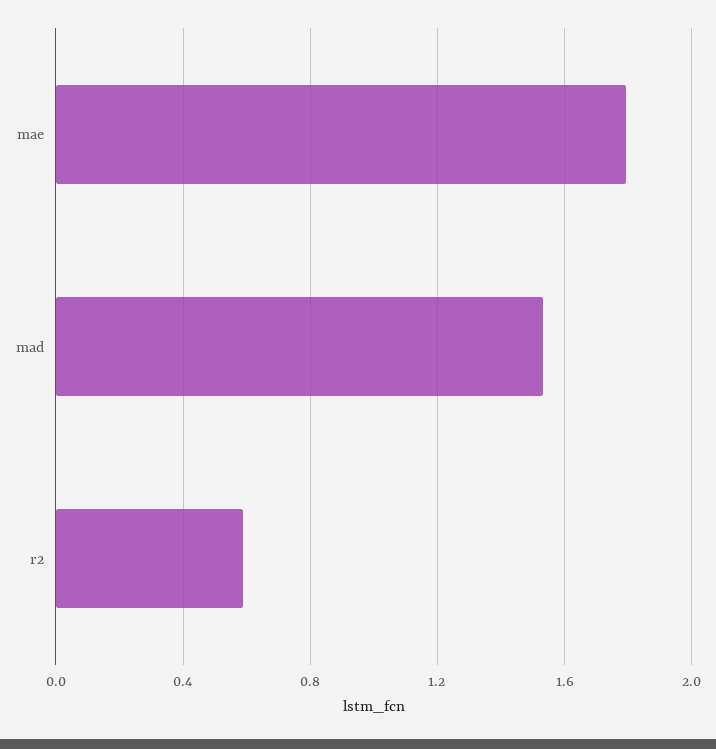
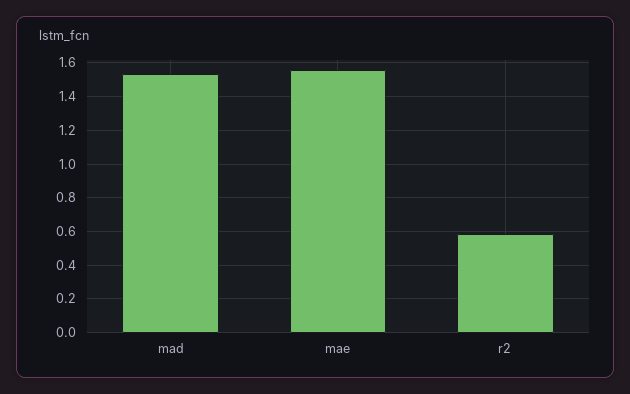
  {
-   "mae": 1.8,
+   "mae": 1.55,
    "mad": 1.55,
    "r2": 0.6
  }

